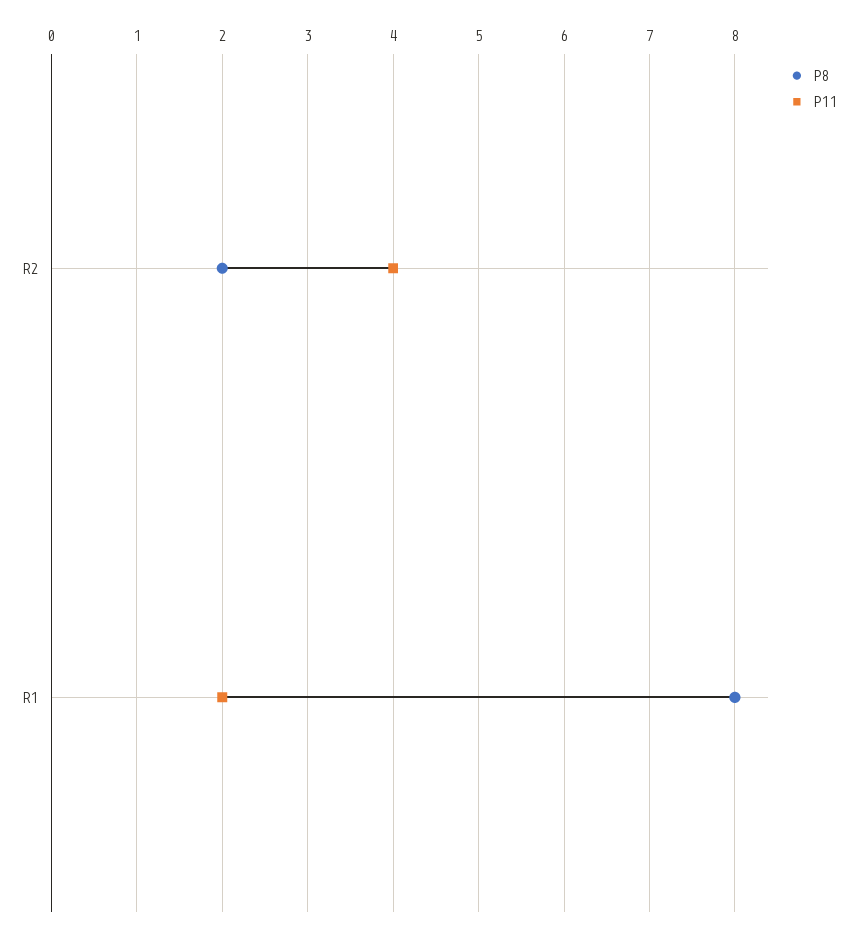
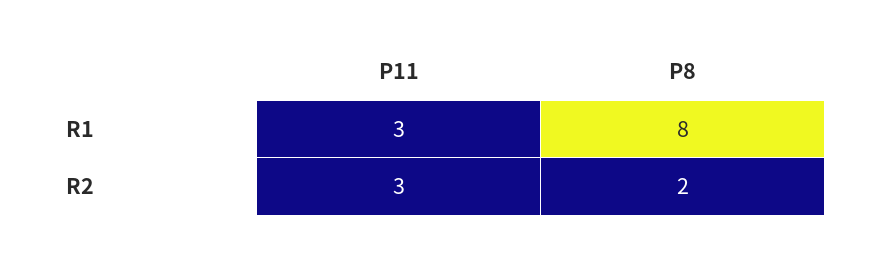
  {
    "P8": {
      "R2": 2,
      "R1": 8
    },
    "P11": {
-     "R2": 4,
+     "R2": 3,
-     "R1": 2
+     "R1": 3
    }
  }

